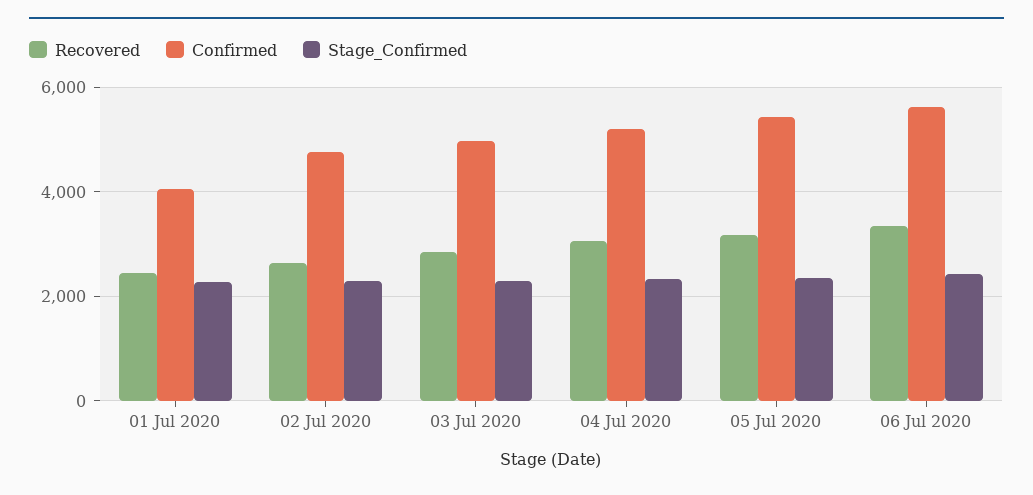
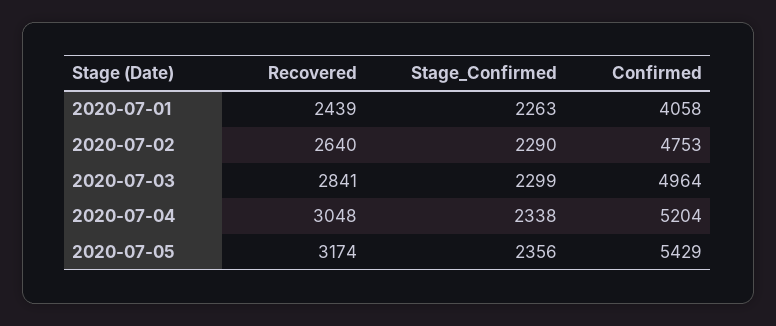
  {
    "Recovered": {
      "01 Jul 2020": 2439,
      "02 Jul 2020": 2640,
      "03 Jul 2020": 2841,
      "04 Jul 2020": 3048,
-     "05 Jul 2020": 3174,
+     "05 Jul 2020": 3174
-     "06 Jul 2020": 3400
    },
    "Confirmed": {
      "01 Jul 2020": 4058,
      "02 Jul 2020": 4753,
      "03 Jul 2020": 4964,
      "04 Jul 2020": 5204,
-     "05 Jul 2020": 5429,
+     "05 Jul 2020": 5429
-     "06 Jul 2020": 5600
    },
    "Stage_Confirmed": {
      "01 Jul 2020": 2263,
      "02 Jul 2020": 2290,
      "03 Jul 2020": 2299,
      "04 Jul 2020": 2338,
-     "05 Jul 2020": 2356,
+     "05 Jul 2020": 2356
-     "06 Jul 2020": 2400
    }
  }

